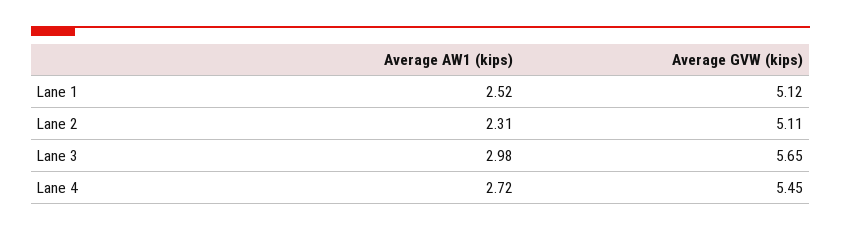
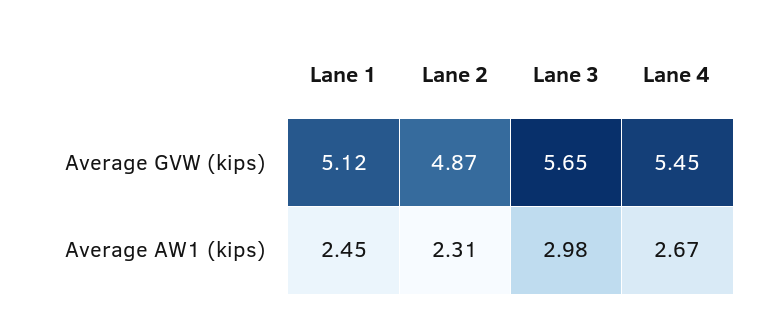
  {
    "Average AW1 (kips)": {
-     "Lane 1": 2.52,
+     "Lane 1": 2.45,
      "Lane 2": 2.31,
      "Lane 3": 2.98,
-     "Lane 4": 2.72
+     "Lane 4": 2.67
    },
    "Average GVW (kips)": {
      "Lane 1": 5.12,
-     "Lane 2": 5.11,
+     "Lane 2": 4.87,
      "Lane 3": 5.65,
      "Lane 4": 5.45
    }
  }

